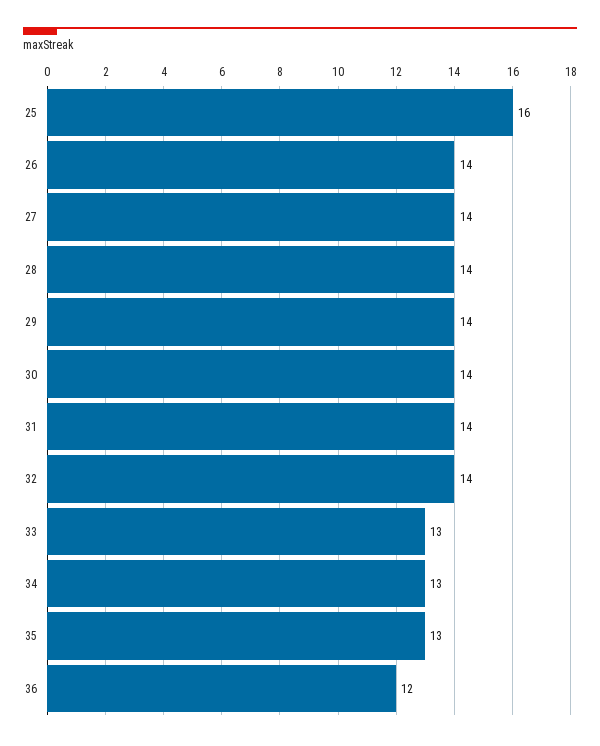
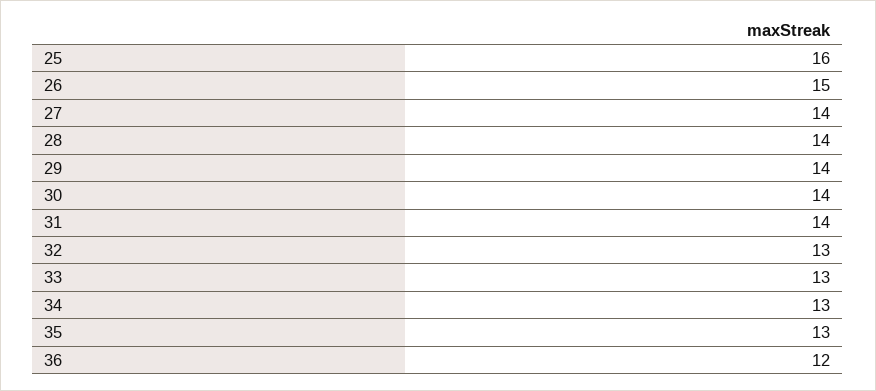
  {
    "25": 16,
-   "26": 14,
+   "26": 15,
    "27": 14,
    "28": 14,
    "29": 14,
    "30": 14,
    "31": 14,
-   "32": 14,
+   "32": 13,
    "33": 13,
    "34": 13,
    "35": 13,
    "36": 12
  }

